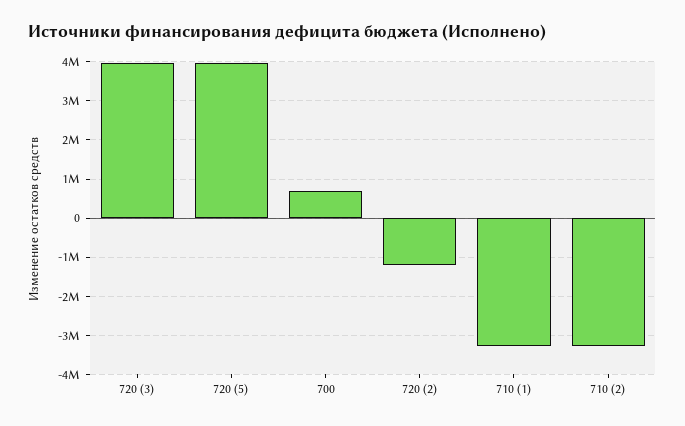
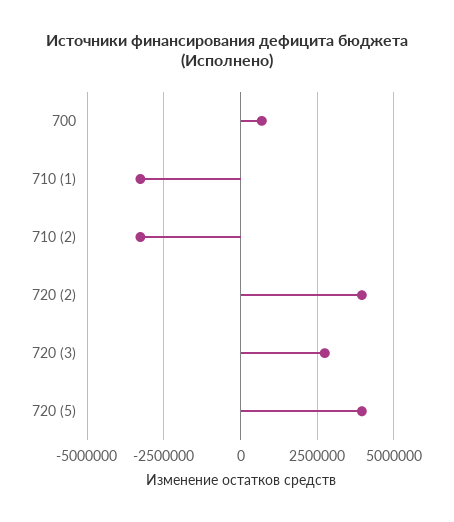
  {
-   "720 (3)": 4000000,
+   "720 (3)": 2750000,
    "720 (5)": 4000000,
    "700": 600000,
-   "720 (2)": -1200000,
+   "720 (2)": 4000000,
    "710 (1)": -3200000,
    "710 (2)": -3200000
  }

